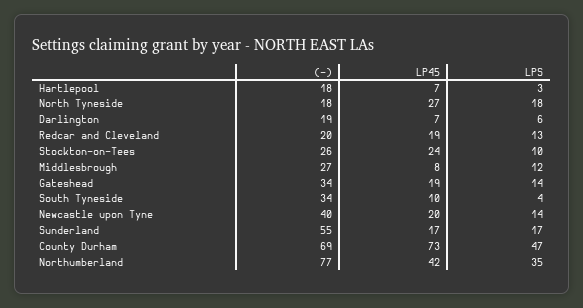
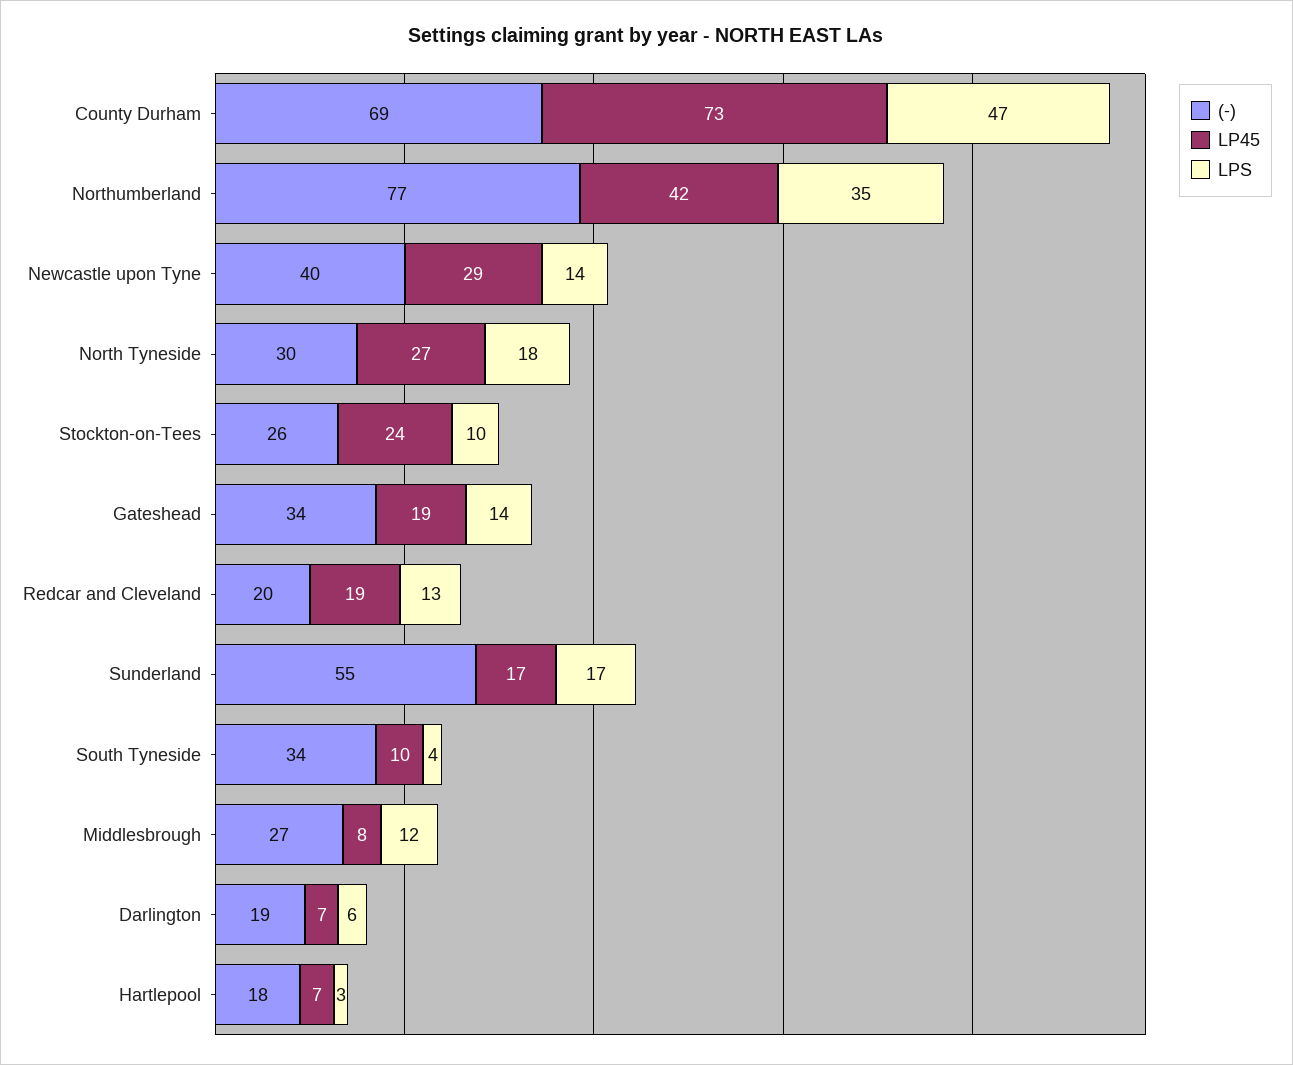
  {
    "(-)": {
      "Hartlepool": 18,
-     "North Tyneside": 18,
+     "North Tyneside": 30,
      "Darlington": 19,
      "Redcar and Cleveland": 20,
      "Stockton-on-Tees": 26,
      "Middlesbrough": 27,
      "Gateshead": 34,
      "South Tyneside": 34,
      "Newcastle upon Tyne": 40,
      "Sunderland": 55,
      "County Durham": 69,
      "Northumberland": 77
    },
    "LP45": {
      "Hartlepool": 7,
      "North Tyneside": 27,
      "Darlington": 7,
      "Redcar and Cleveland": 19,
      "Stockton-on-Tees": 24,
      "Middlesbrough": 8,
      "Gateshead": 19,
      "South Tyneside": 10,
-     "Newcastle upon Tyne": 20,
+     "Newcastle upon Tyne": 29,
      "Sunderland": 17,
      "County Durham": 73,
      "Northumberland": 42
    },
    "LPS": {
      "Hartlepool": 3,
      "North Tyneside": 18,
      "Darlington": 6,
      "Redcar and Cleveland": 13,
      "Stockton-on-Tees": 10,
      "Middlesbrough": 12,
      "Gateshead": 14,
      "South Tyneside": 4,
      "Newcastle upon Tyne": 14,
      "Sunderland": 17,
      "County Durham": 47,
      "Northumberland": 35
    }
  }

